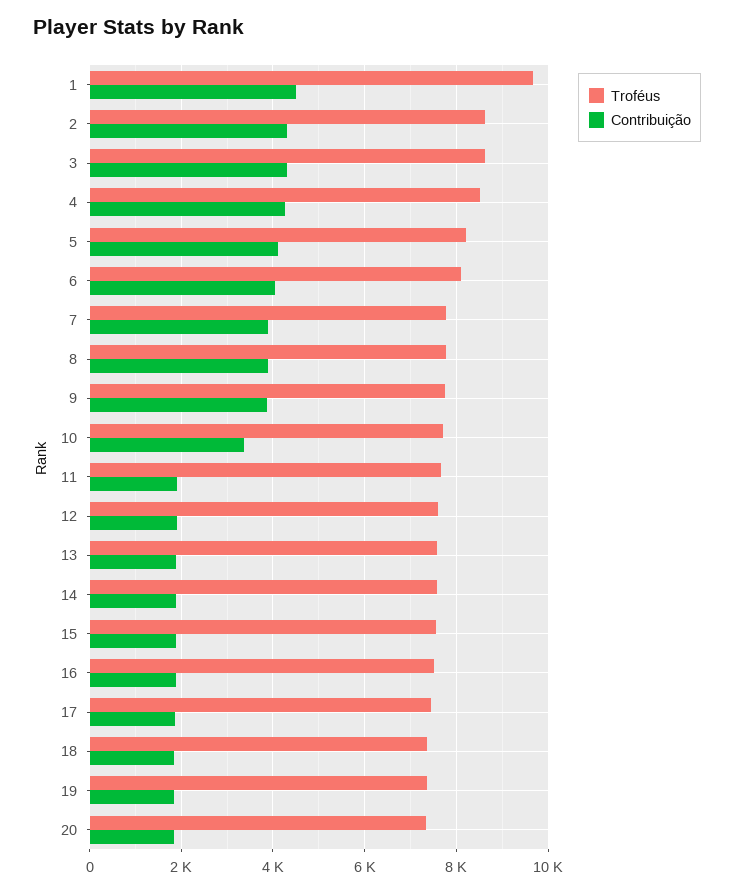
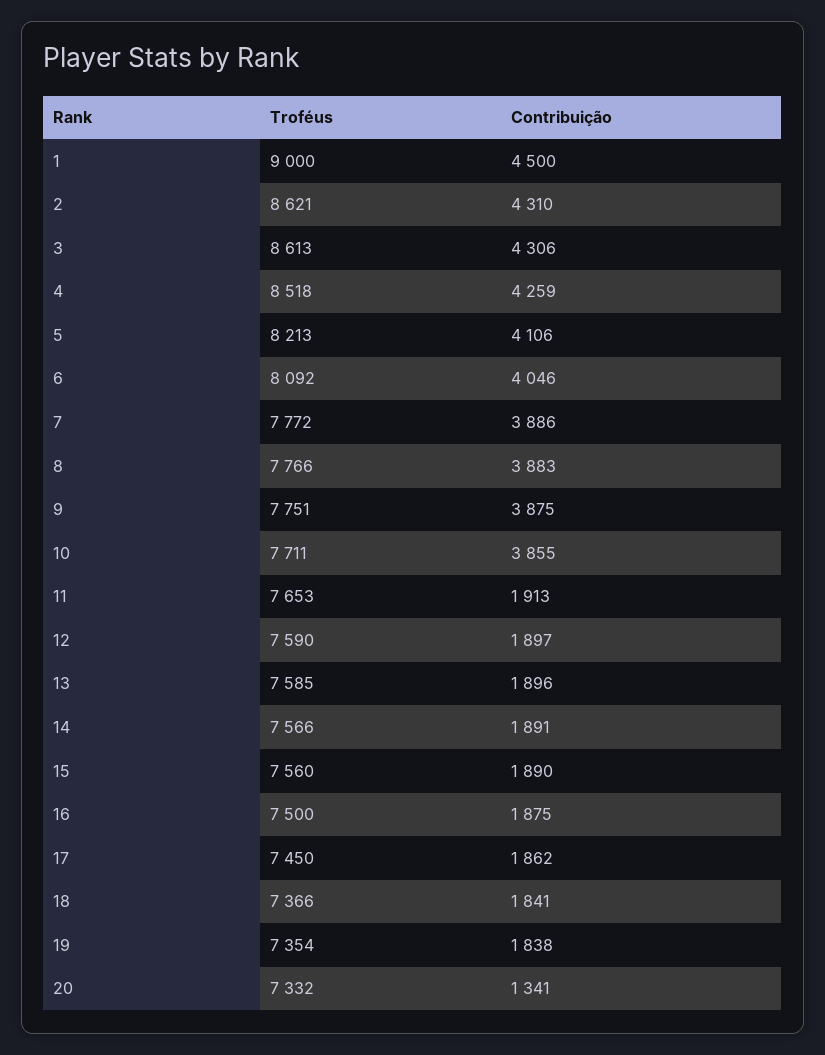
  {
    "Troféus": {
-     "1": 9600,
+     "1": 9000,
      "2": 8621,
      "3": 8613,
      "4": 8518,
      "5": 8213,
      "6": 8092,
      "7": 7772,
      "8": 7766,
      "9": 7751,
      "10": 7711,
      "11": 7653,
      "12": 7590,
      "13": 7585,
      "14": 7566,
      "15": 7560,
      "16": 7500,
      "17": 7450,
      "18": 7366,
      "19": 7354,
      "20": 7332
    },
    "Contribuição": {
      "1": 4500,
      "2": 4310,
      "3": 4306,
      "4": 4259,
      "5": 4106,
      "6": 4046,
      "7": 3886,
      "8": 3883,
      "9": 3875,
-     "10": 3400,
+     "10": 3855,
      "11": 1913,
      "12": 1897,
      "13": 1896,
      "14": 1891,
      "15": 1890,
      "16": 1875,
      "17": 1862,
      "18": 1841,
      "19": 1838,
-     "20": 1800
+     "20": 1341
    }
  }

